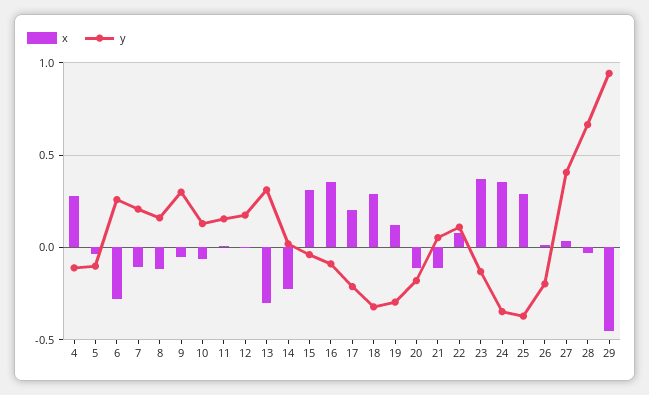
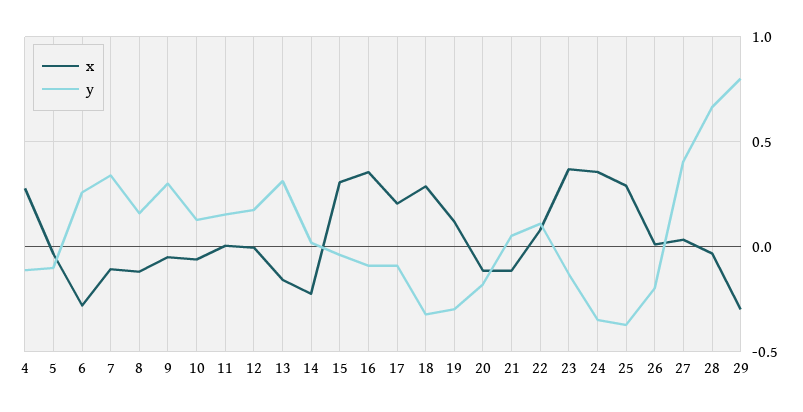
  {
    "x": {
      "4": 0.3,
      "5": -0.05,
      "6": -0.3,
      "7": -0.1,
      "8": -0.1,
      "9": -0.05,
      "10": -0.05,
      "11": 0,
      "12": 0,
-     "13": -0.3,
+     "13": -0.15,
      "14": -0.2,
      "15": 0.3,
      "16": 0.35,
      "17": 0.2,
      "18": 0.3,
      "19": 0.1,
      "20": -0.1,
      "21": -0.1,
      "22": 0.1,
      "23": 0.35,
      "24": 0.35,
      "25": 0.3,
      "26": 0,
      "27": 0.05,
      "28": -0.05,
-     "29": -0.45
+     "29": -0.3
    },
    "y": {
      "4": -0.1,
      "5": -0.1,
      "6": 0.25,
-     "7": 0.2,
+     "7": 0.35,
      "8": 0.15,
      "9": 0.3,
      "10": 0.15,
      "11": 0.15,
      "12": 0.2,
      "13": 0.3,
      "14": 0,
      "15": -0.05,
      "16": -0.1,
-     "17": -0.2,
+     "17": -0.1,
      "18": -0.3,
      "19": -0.3,
      "20": -0.2,
      "21": 0.05,
      "22": 0.1,
      "23": -0.15,
      "24": -0.35,
      "25": -0.35,
      "26": -0.2,
      "27": 0.4,
      "28": 0.65,
-     "29": 0.95
+     "29": 0.8
    }
  }

